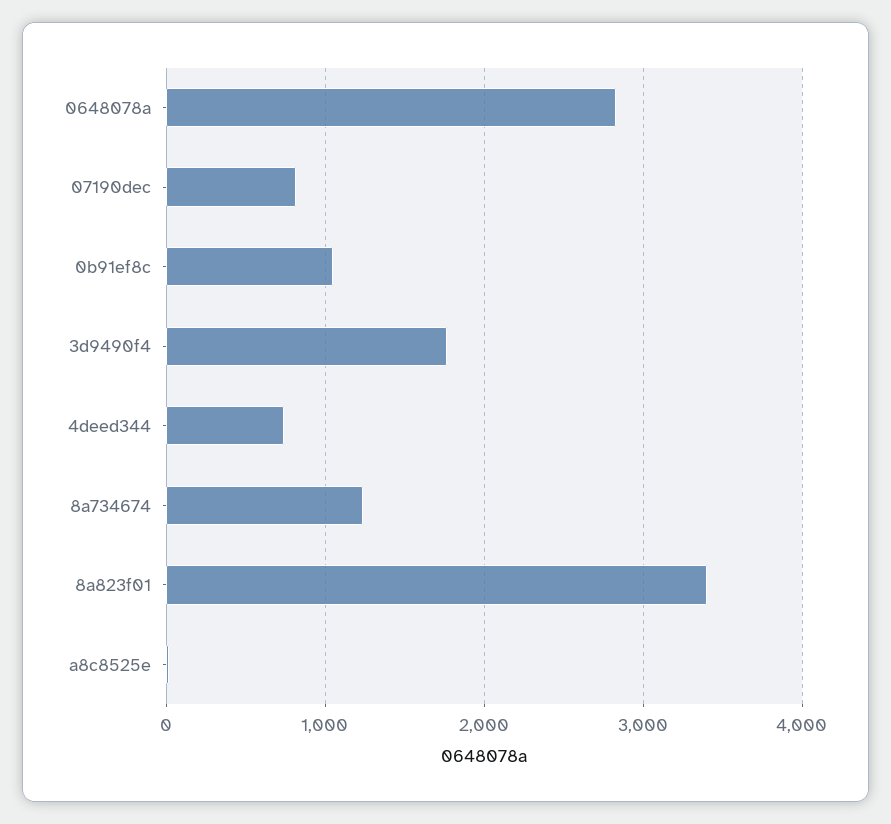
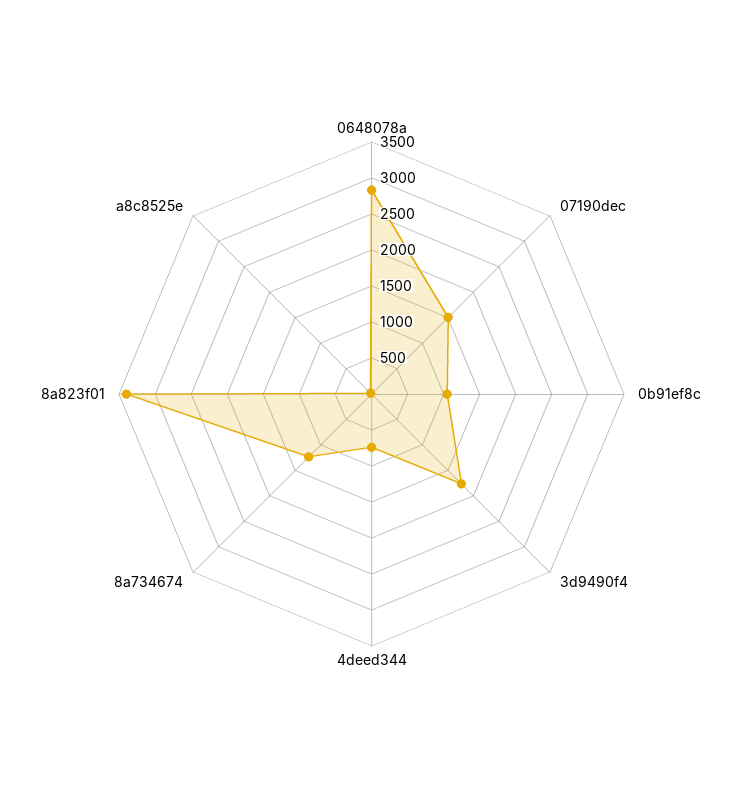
  {
    "0648078a": 2800,
-   "07190dec": 800,
+   "07190dec": 1500,
    "0b91ef8c": 1000,
    "3d9490f4": 1800,
    "4deed344": 700,
    "8a734674": 1200,
    "8a823f01": 3400,
    "a8c8525e": 0
  }

